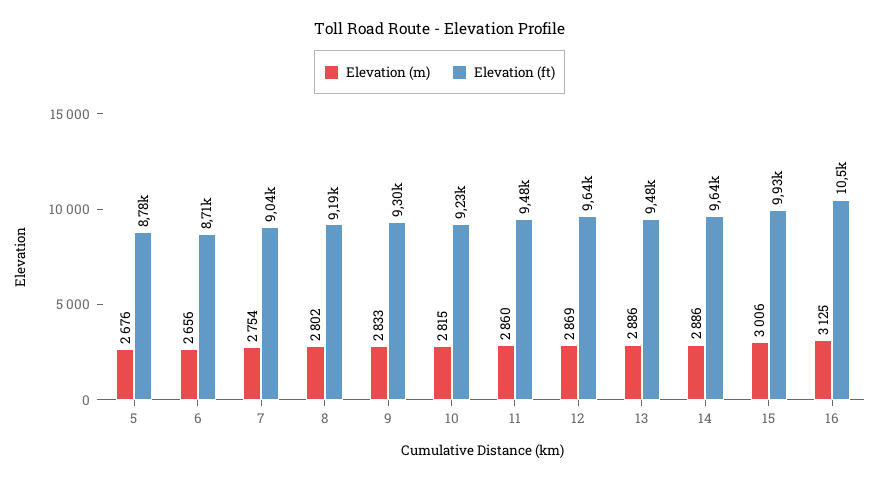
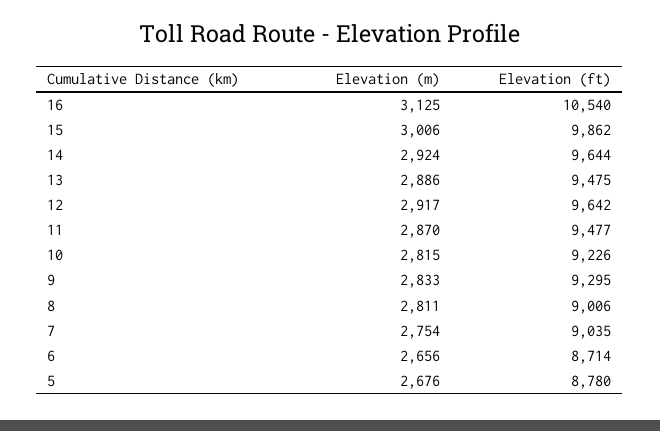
  {
    "Elevation (m)": {
      "5": 2676,
      "6": 2656,
      "7": 2754,
-     "8": 2802,
+     "8": 2811,
      "9": 2833,
      "10": 2815,
-     "11": 2860,
+     "11": 2870,
-     "12": 2869,
+     "12": 2917,
      "13": 2886,
-     "14": 2886,
+     "14": 2924,
      "15": 3006,
      "16": 3125
    },
    "Elevation (ft)": {
      "5": 8780,
      "6": 8714,
      "7": 9035,
-     "8": 9190,
+     "8": 9006,
      "9": 9295,
      "10": 9226,
      "11": 9477,
      "12": 9642,
      "13": 9475,
      "14": 9644,
-     "15": 9930,
+     "15": 9862,
      "16": 10540
    }
  }

